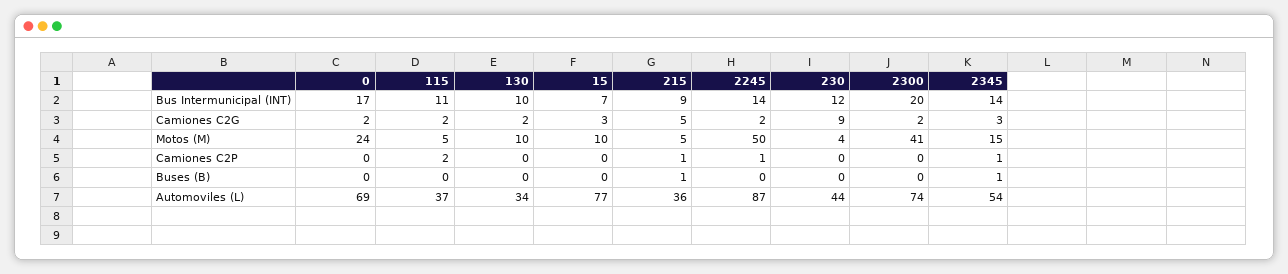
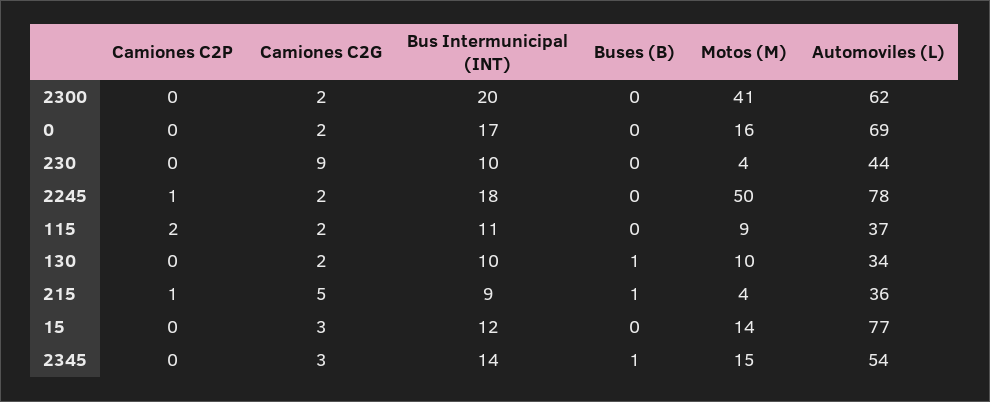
  {
    "0": {
      "Bus Intermunicipal (INT)": 17,
      "Camiones C2G": 2,
-     "Motos (M)": 24,
+     "Motos (M)": 16,
      "Camiones C2P": 0,
      "Buses (B)": 0,
      "Automoviles (L)": 69
    },
    "115": {
      "Bus Intermunicipal (INT)": 11,
      "Camiones C2G": 2,
-     "Motos (M)": 5,
+     "Motos (M)": 9,
      "Camiones C2P": 2,
      "Buses (B)": 0,
      "Automoviles (L)": 37
    },
    "130": {
      "Bus Intermunicipal (INT)": 10,
      "Camiones C2G": 2,
      "Motos (M)": 10,
      "Camiones C2P": 0,
-     "Buses (B)": 0,
+     "Buses (B)": 1,
      "Automoviles (L)": 34
    },
    "15": {
-     "Bus Intermunicipal (INT)": 7,
+     "Bus Intermunicipal (INT)": 12,
      "Camiones C2G": 3,
-     "Motos (M)": 10,
+     "Motos (M)": 14,
      "Camiones C2P": 0,
      "Buses (B)": 0,
      "Automoviles (L)": 77
    },
    "215": {
      "Bus Intermunicipal (INT)": 9,
      "Camiones C2G": 5,
-     "Motos (M)": 5,
+     "Motos (M)": 4,
      "Camiones C2P": 1,
      "Buses (B)": 1,
      "Automoviles (L)": 36
    },
    "2245": {
-     "Bus Intermunicipal (INT)": 14,
+     "Bus Intermunicipal (INT)": 18,
      "Camiones C2G": 2,
      "Motos (M)": 50,
      "Camiones C2P": 1,
      "Buses (B)": 0,
-     "Automoviles (L)": 87
+     "Automoviles (L)": 78
    },
    "230": {
-     "Bus Intermunicipal (INT)": 12,
+     "Bus Intermunicipal (INT)": 10,
      "Camiones C2G": 9,
      "Motos (M)": 4,
      "Camiones C2P": 0,
      "Buses (B)": 0,
      "Automoviles (L)": 44
    },
    "2300": {
      "Bus Intermunicipal (INT)": 20,
      "Camiones C2G": 2,
      "Motos (M)": 41,
      "Camiones C2P": 0,
      "Buses (B)": 0,
-     "Automoviles (L)": 74
+     "Automoviles (L)": 62
    },
    "2345": {
      "Bus Intermunicipal (INT)": 14,
      "Camiones C2G": 3,
      "Motos (M)": 15,
-     "Camiones C2P": 1,
+     "Camiones C2P": 0,
      "Buses (B)": 1,
      "Automoviles (L)": 54
    }
  }

